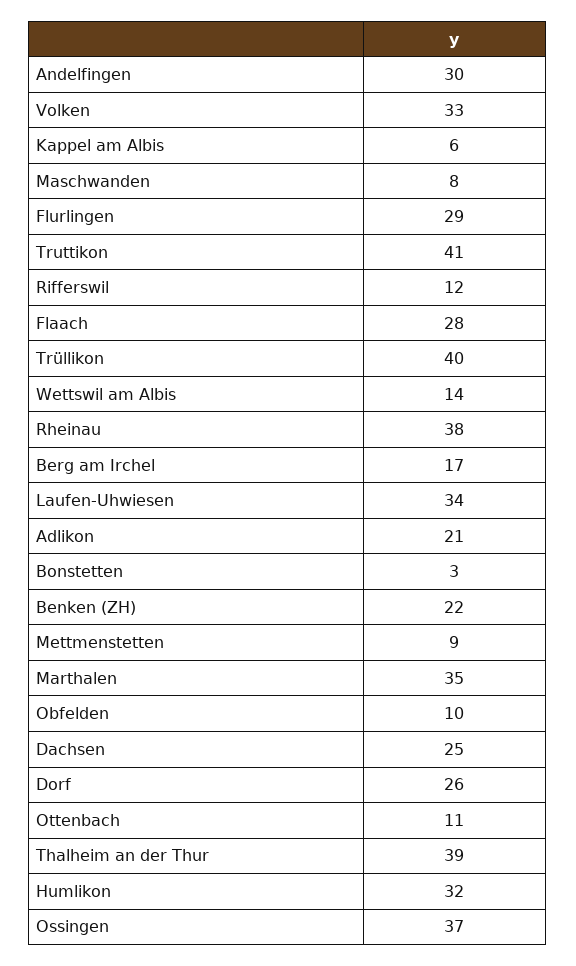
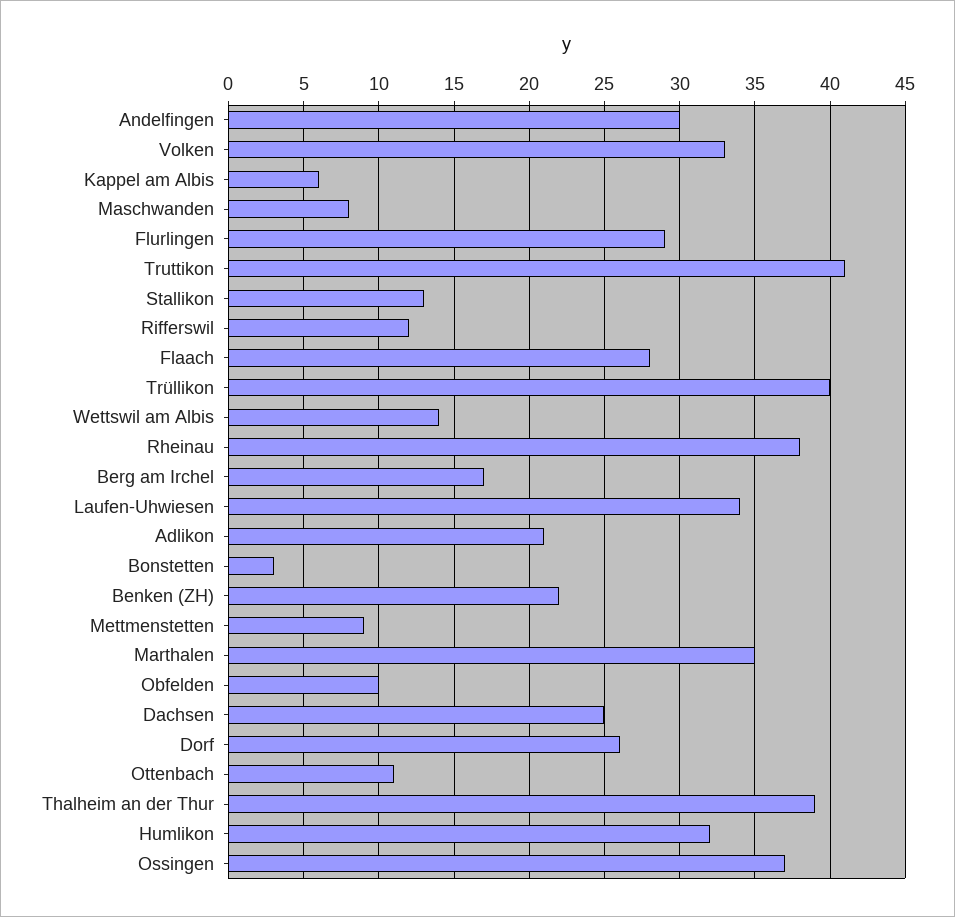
  {
    "Andelfingen": 30,
    "Volken": 33,
    "Kappel am Albis": 6,
    "Maschwanden": 8,
    "Flurlingen": 29,
    "Truttikon": 41,
    "Rifferswil": 12,
    "Flaach": 28,
    "Trüllikon": 40,
    "Wettswil am Albis": 14,
    "Rheinau": 38,
    "Berg am Irchel": 17,
    "Laufen-Uhwiesen": 34,
    "Adlikon": 21,
    "Bonstetten": 3,
    "Benken (ZH)": 22,
    "Mettmenstetten": 9,
    "Marthalen": 35,
    "Obfelden": 10,
    "Dachsen": 25,
    "Dorf": 26,
    "Ottenbach": 11,
    "Thalheim an der Thur": 39,
    "Humlikon": 32,
-   "Ossingen": 37
+   "Ossingen": 37,
+   "Stallikon": 13
  }

